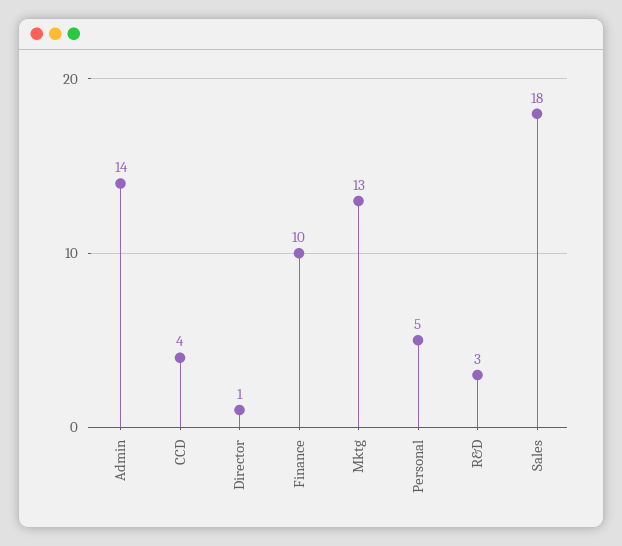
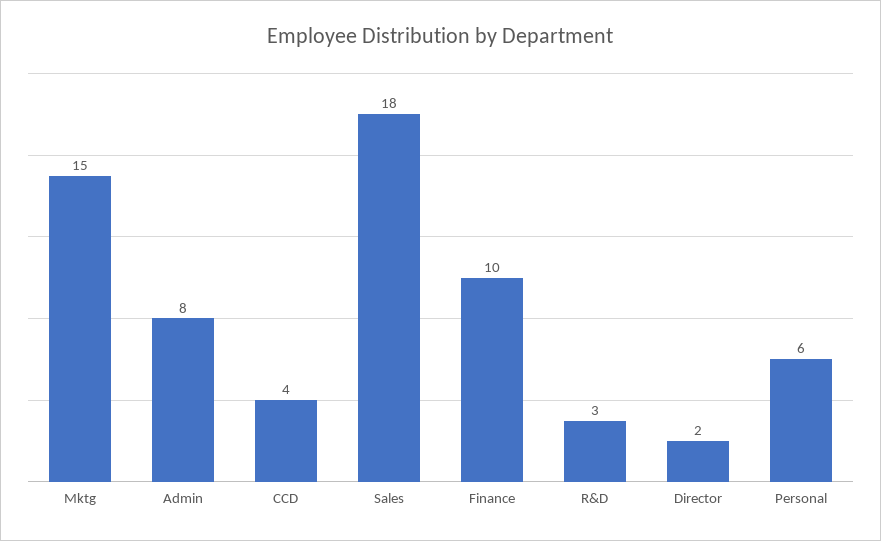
  {
-   "Admin": 14,
+   "Admin": 8,
    "CCD": 4,
-   "Director": 1,
+   "Director": 2,
    "Finance": 10,
-   "Mktg": 13,
+   "Mktg": 15,
-   "Personal": 5,
+   "Personal": 6,
    "R&D": 3,
    "Sales": 18
  }

